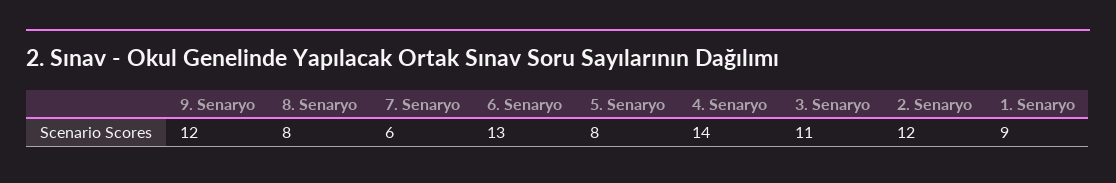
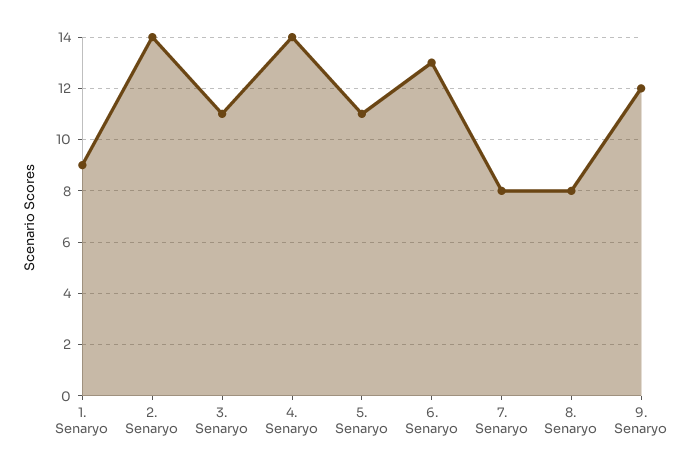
  {
    "9. Senaryo": 12,
    "8. Senaryo": 8,
-   "7. Senaryo": 6,
+   "7. Senaryo": 8,
    "6. Senaryo": 13,
-   "5. Senaryo": 8,
+   "5. Senaryo": 11,
    "4. Senaryo": 14,
    "3. Senaryo": 11,
-   "2. Senaryo": 12,
+   "2. Senaryo": 14,
    "1. Senaryo": 9
  }

